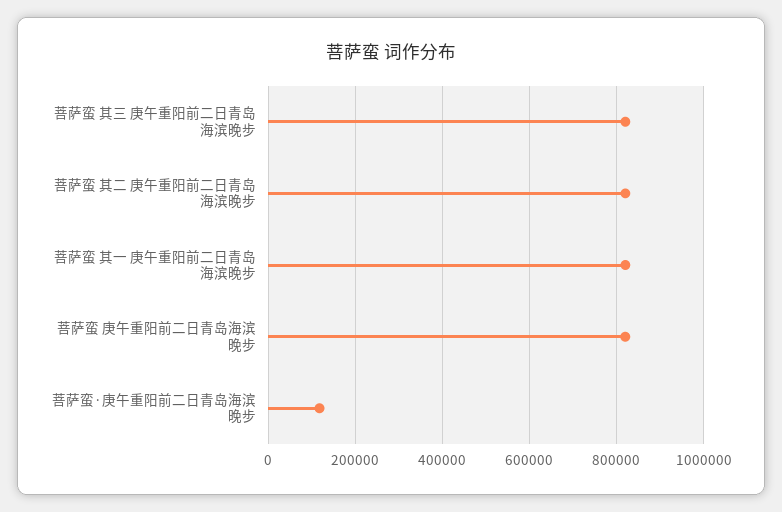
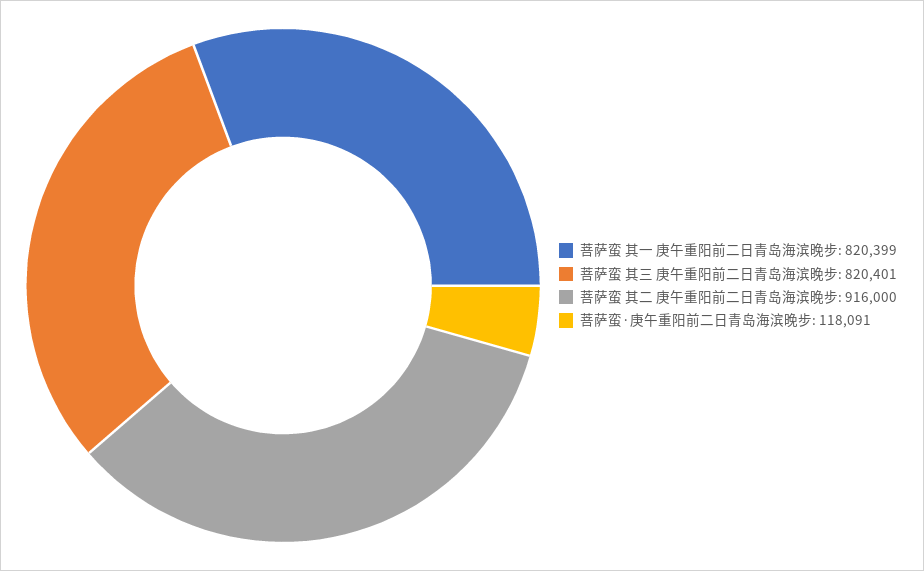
  {
    "菩萨蛮 其三 庚午重阳前二日青岛海滨晚步": 820401,
-   "菩萨蛮 其二 庚午重阳前二日青岛海滨晚步": 820000,
+   "菩萨蛮 其二 庚午重阳前二日青岛海滨晚步": 916000,
    "菩萨蛮 其一 庚午重阳前二日青岛海滨晚步": 820399,
-   "菩萨蛮 庚午重阳前二日青岛海滨晚步": 820000,
    "菩萨蛮·庚午重阳前二日青岛海滨晚步": 118091
  }

